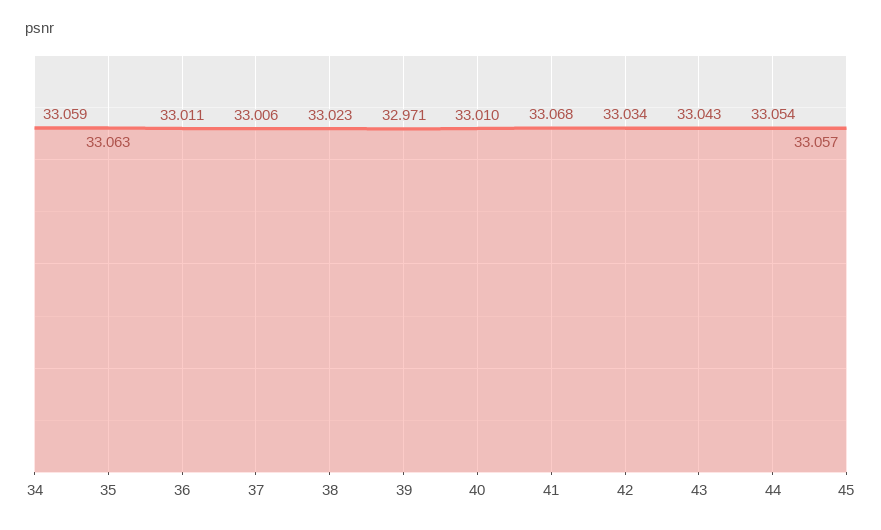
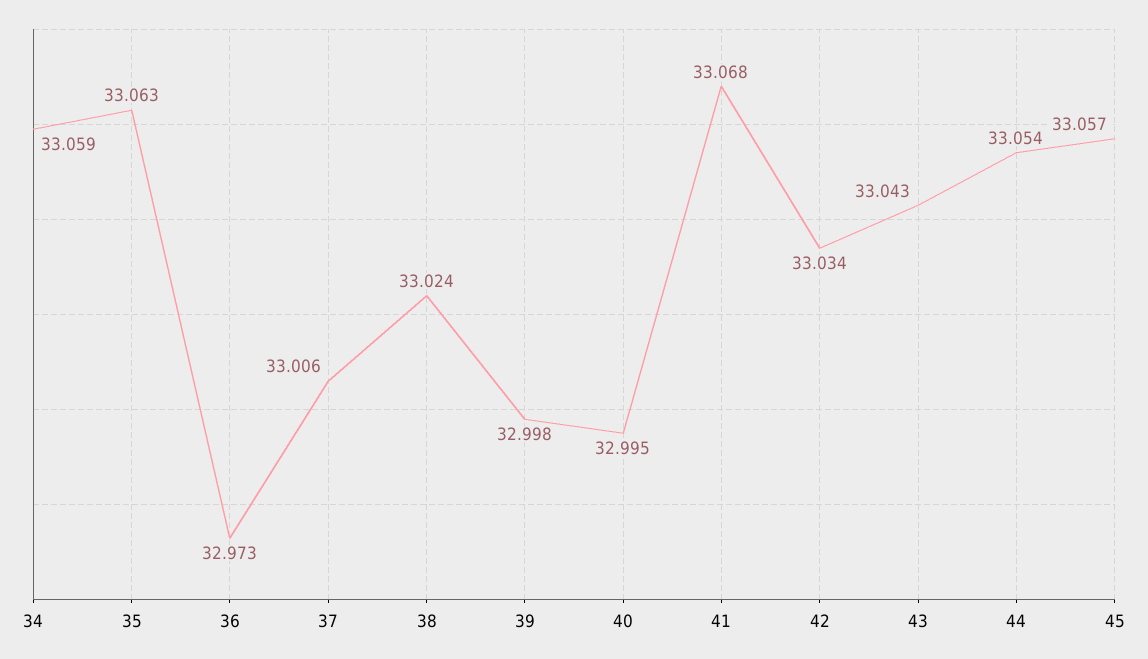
  {
    "34": 33.059,
    "35": 33.063,
-   "36": 33.011,
+   "36": 32.973,
    "37": 33.006,
-   "38": 33.023,
+   "38": 33.024,
-   "39": 32.971,
+   "39": 32.998,
-   "40": 33.01,
+   "40": 32.995,
    "41": 33.068,
    "42": 33.034,
    "43": 33.043,
    "44": 33.054,
    "45": 33.057
  }

